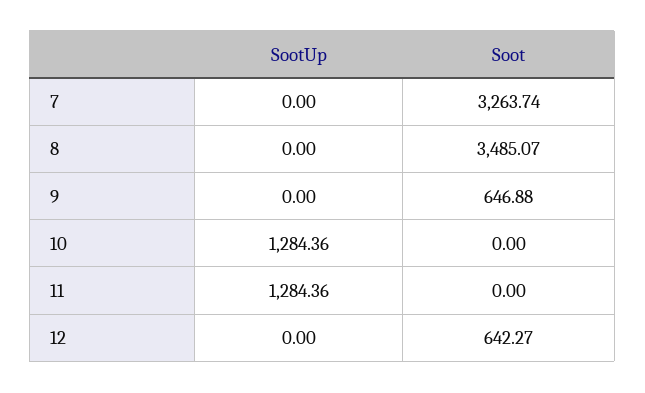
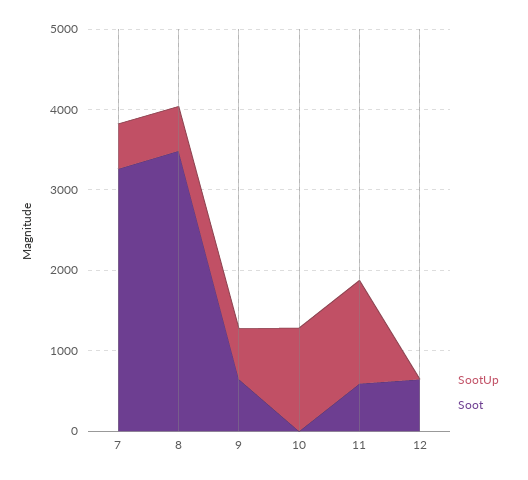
  {
    "SootUp": {
-     "7": 0,
+     "7": 600,
-     "8": 0,
+     "8": 600,
-     "9": 0,
+     "9": 600,
      "10": 1284.36,
      "11": 1284.36,
      "12": 0
    },
    "Soot": {
      "7": 3263.74,
      "8": 3485.07,
      "9": 646.88,
      "10": 0,
-     "11": 0,
+     "11": 600,
      "12": 642.27
    }
  }

